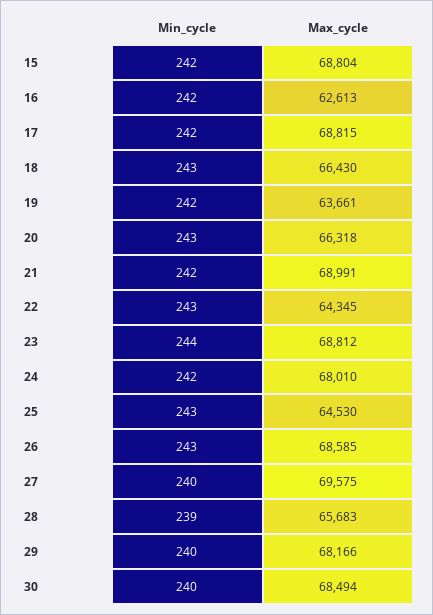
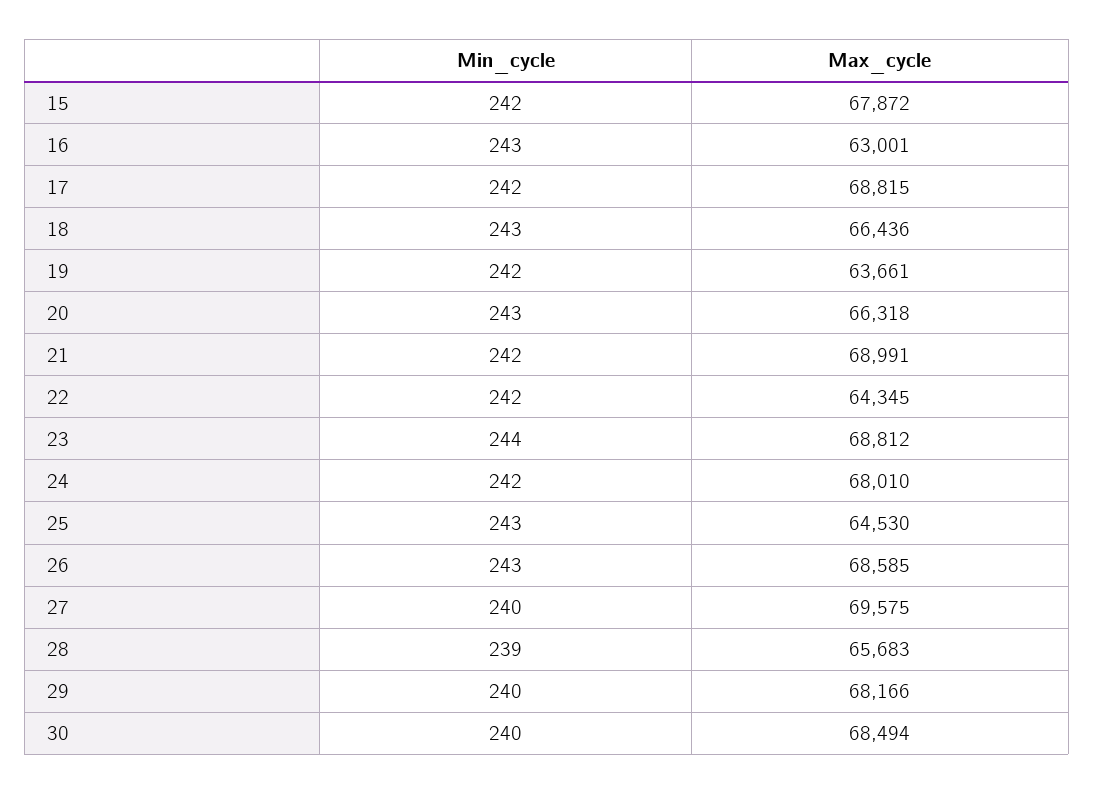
  {
    "Min_cycle": {
      "15": 242,
-     "16": 242,
+     "16": 243,
      "17": 242,
      "18": 243,
      "19": 242,
      "20": 243,
      "21": 242,
-     "22": 243,
+     "22": 242,
      "23": 244,
      "24": 242,
      "25": 243,
      "26": 243,
      "27": 240,
      "28": 239,
      "29": 240,
      "30": 240
    },
    "Max_cycle": {
-     "15": 68804,
+     "15": 67872,
-     "16": 62613,
+     "16": 63001,
      "17": 68815,
-     "18": 66430,
+     "18": 66436,
      "19": 63661,
      "20": 66318,
      "21": 68991,
      "22": 64345,
      "23": 68812,
      "24": 68010,
      "25": 64530,
      "26": 68585,
      "27": 69575,
      "28": 65683,
      "29": 68166,
      "30": 68494
    }
  }

